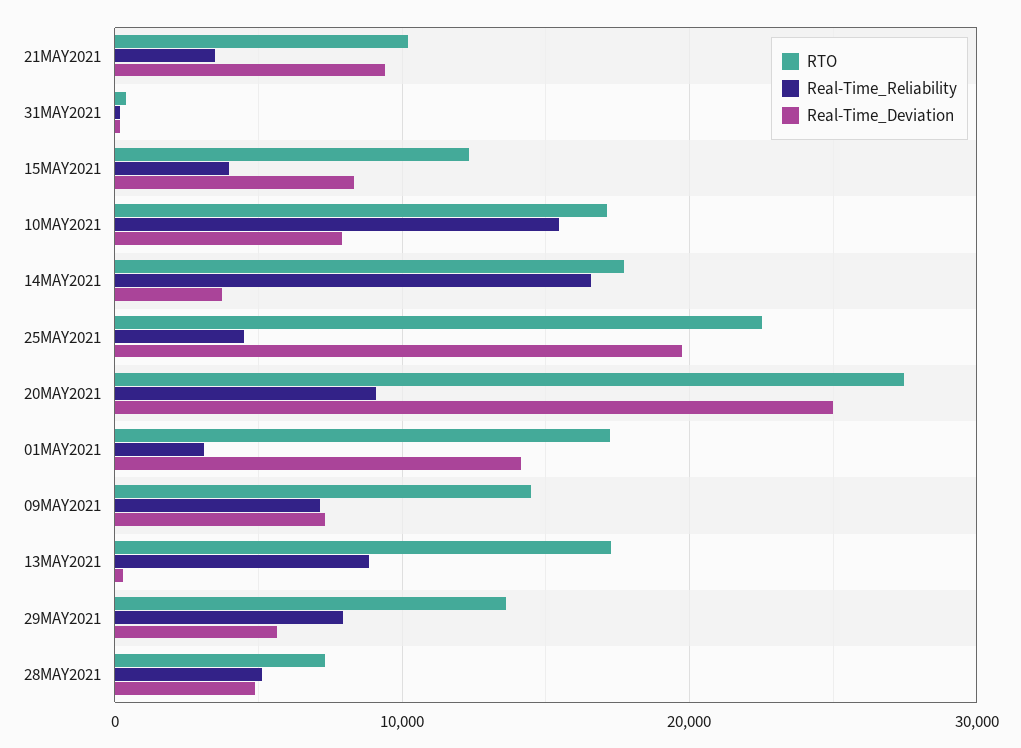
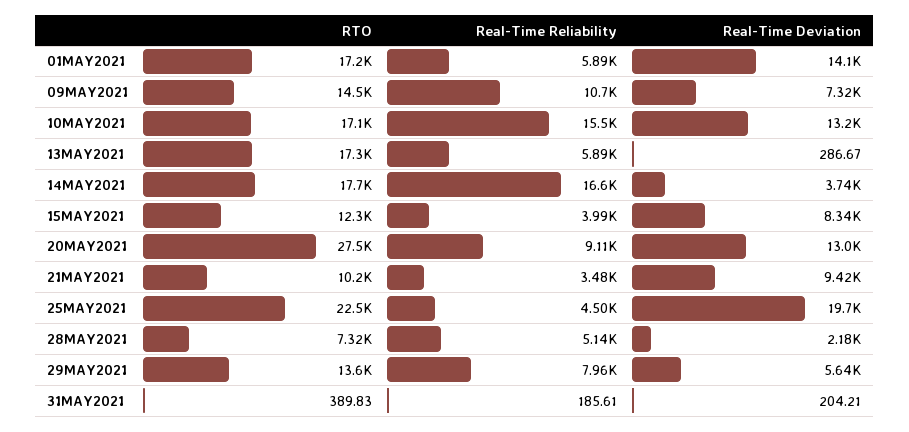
  {
    "RTO": {
      "21MAY2021": 10200,
      "31MAY2021": 389.83,
      "15MAY2021": 12300,
      "10MAY2021": 17100,
      "14MAY2021": 17700,
      "25MAY2021": 22500,
      "20MAY2021": 27500,
      "01MAY2021": 17200,
      "09MAY2021": 14500,
      "13MAY2021": 17300,
      "29MAY2021": 13600,
      "28MAY2021": 7320
    },
    "Real-Time_Reliability": {
      "21MAY2021": 3480,
      "31MAY2021": 185.61,
      "15MAY2021": 3990,
      "10MAY2021": 15500,
      "14MAY2021": 16600,
      "25MAY2021": 4500,
      "20MAY2021": 9110,
-     "01MAY2021": 3000,
+     "01MAY2021": 5890,
-     "09MAY2021": 7000,
+     "09MAY2021": 10700,
-     "13MAY2021": 9000,
+     "13MAY2021": 5890,
      "29MAY2021": 7960,
      "28MAY2021": 5140
    },
    "Real-Time_Deviation": {
      "21MAY2021": 9420,
      "31MAY2021": 204.21,
      "15MAY2021": 8340,
-     "10MAY2021": 8000,
+     "10MAY2021": 13200,
      "14MAY2021": 3740,
      "25MAY2021": 19700,
-     "20MAY2021": 25000,
+     "20MAY2021": 13000,
      "01MAY2021": 14100,
      "09MAY2021": 7320,
      "13MAY2021": 286.67,
      "29MAY2021": 5640,
-     "28MAY2021": 5000
+     "28MAY2021": 2180
    }
  }

